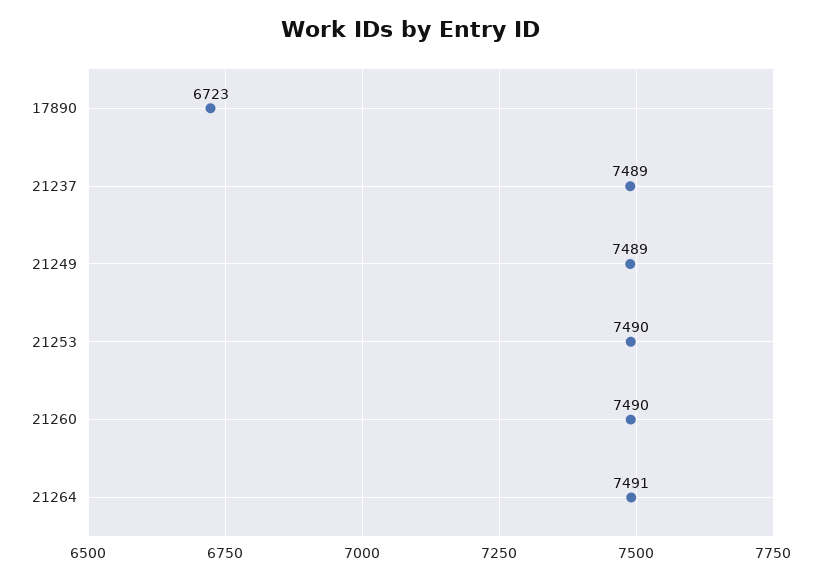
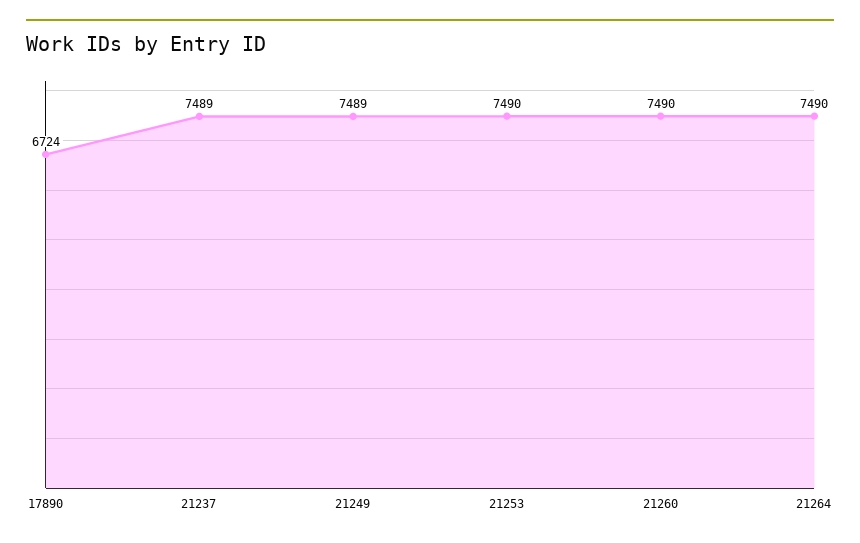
  {
-   "17890": 6723,
+   "17890": 6724,
    "21237": 7489,
    "21249": 7489,
    "21253": 7490,
    "21260": 7490,
-   "21264": 7491
+   "21264": 7490
  }

